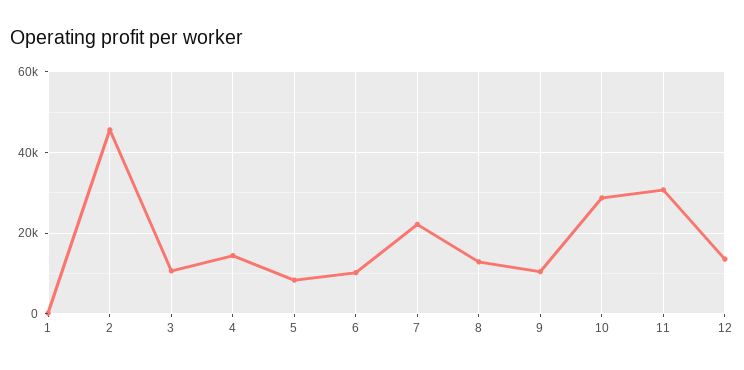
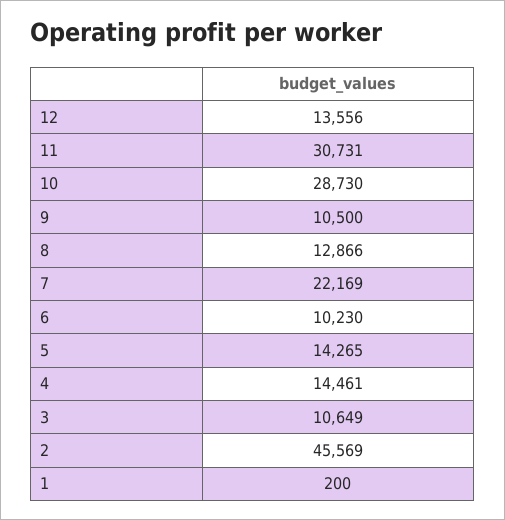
  {
    "1": 200,
    "2": 45569,
    "3": 10649,
    "4": 14461,
-   "5": 8000,
+   "5": 14265,
    "6": 10230,
    "7": 22169,
    "8": 12866,
    "9": 10500,
    "10": 28730,
    "11": 30731,
    "12": 13556
  }

